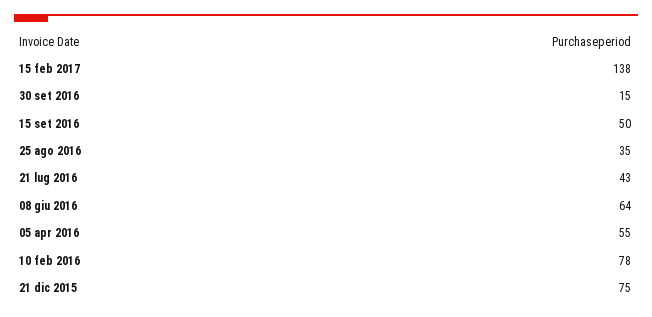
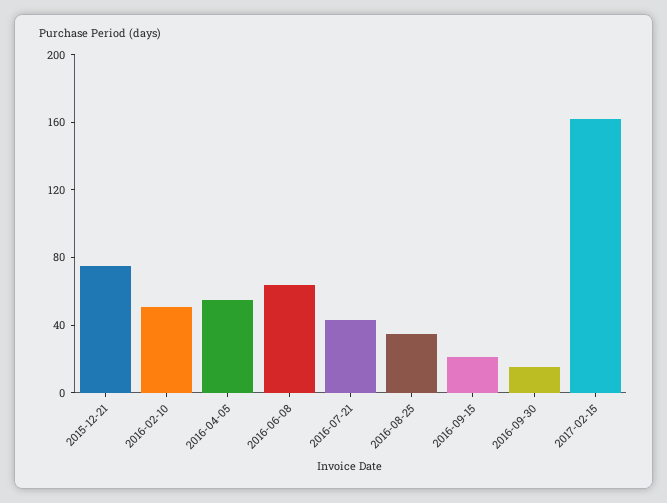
  {
-   "15 feb 2017": 138,
+   "15 feb 2017": 160,
    "30 set 2016": 15,
-   "15 set 2016": 50,
+   "15 set 2016": 20,
    "25 ago 2016": 35,
    "21 lug 2016": 43,
    "08 giu 2016": 64,
    "05 apr 2016": 55,
-   "10 feb 2016": 78,
+   "10 feb 2016": 50,
    "21 dic 2015": 75
  }

